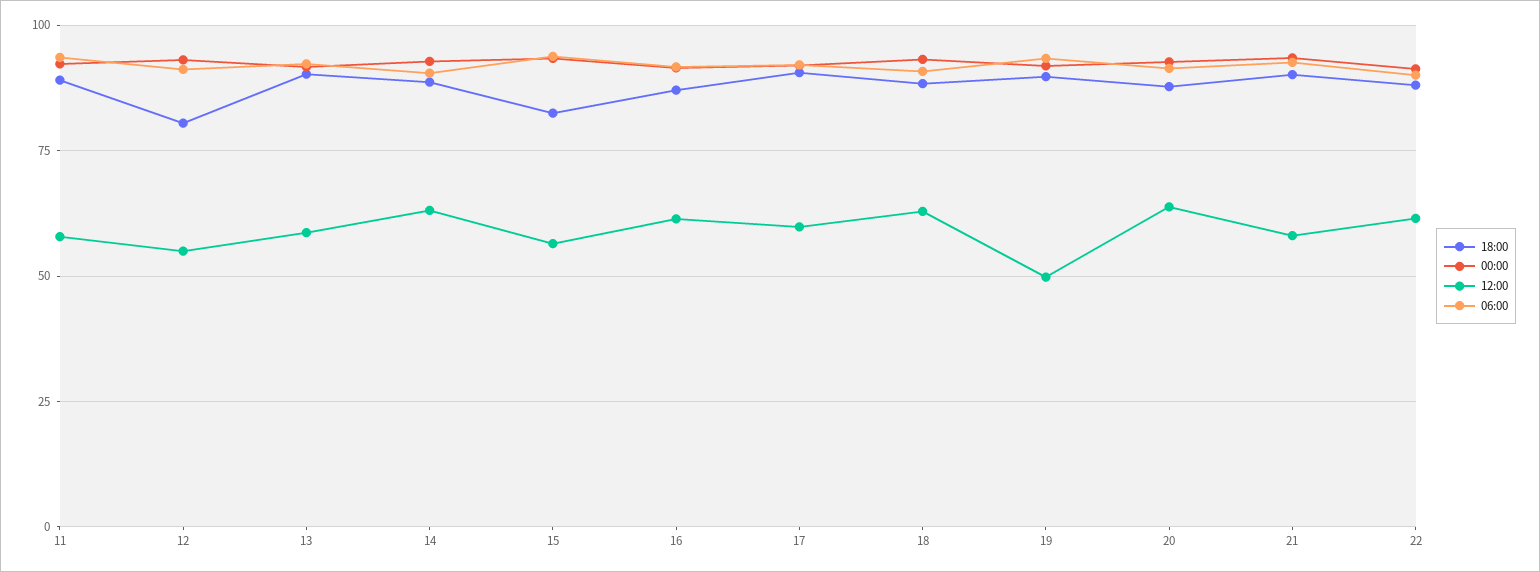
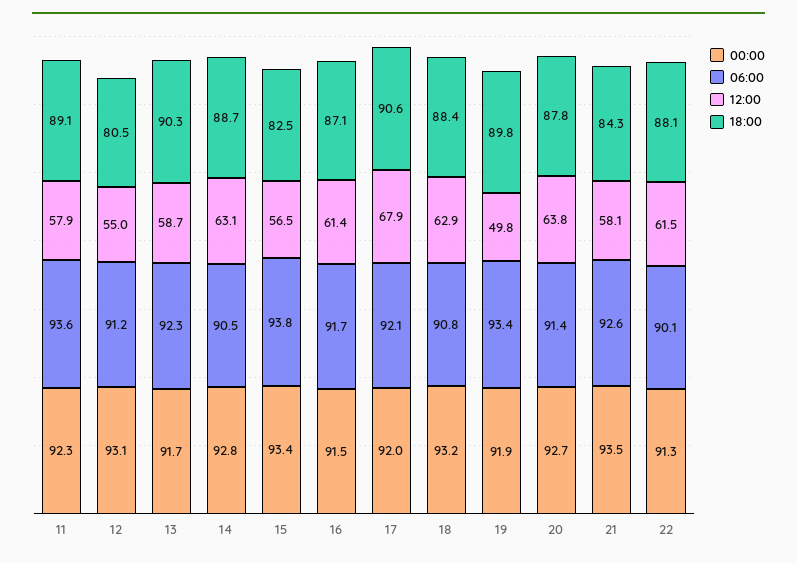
  {
    "18:00": {
      "11": 89.1,
      "12": 80.5,
      "13": 90.3,
      "14": 88.7,
      "15": 82.5,
      "16": 87.1,
      "17": 90.6,
      "18": 88.4,
      "19": 89.8,
      "20": 87.8,
-     "21": 90,
+     "21": 84.3,
      "22": 88.1
    },
    "00:00": {
      "11": 92.3,
      "12": 93.1,
      "13": 91.7,
      "14": 92.8,
      "15": 93.4,
      "16": 91.5,
      "17": 92,
      "18": 93.2,
      "19": 91.9,
      "20": 92.7,
      "21": 93.5,
      "22": 91.3
    },
    "12:00": {
      "11": 57.9,
      "12": 55,
      "13": 58.7,
      "14": 63.1,
      "15": 56.5,
      "16": 61.4,
-     "17": 60,
+     "17": 67.9,
      "18": 62.9,
      "19": 49.8,
      "20": 63.8,
      "21": 58.1,
      "22": 61.5
    },
    "06:00": {
      "11": 93.6,
      "12": 91.2,
      "13": 92.3,
      "14": 90.5,
      "15": 93.8,
      "16": 91.7,
      "17": 92.1,
      "18": 90.8,
      "19": 93.4,
      "20": 91.4,
      "21": 92.6,
      "22": 90.1
    }
  }

